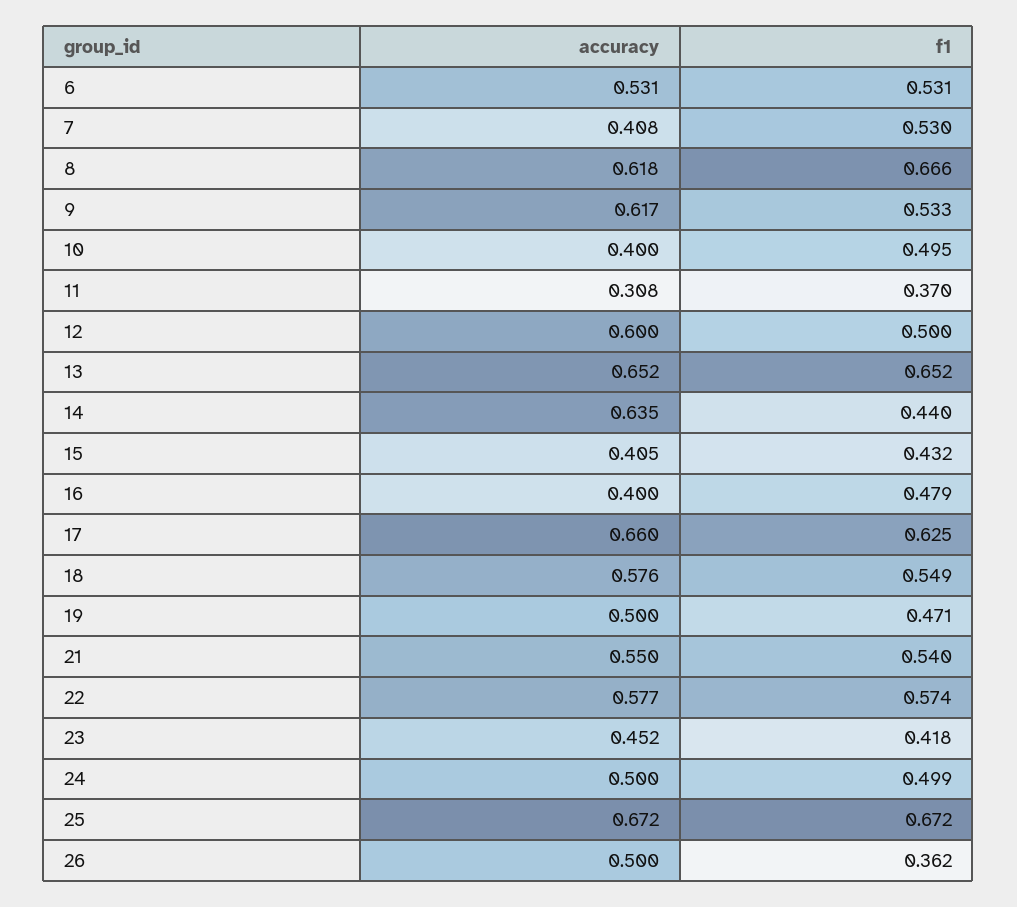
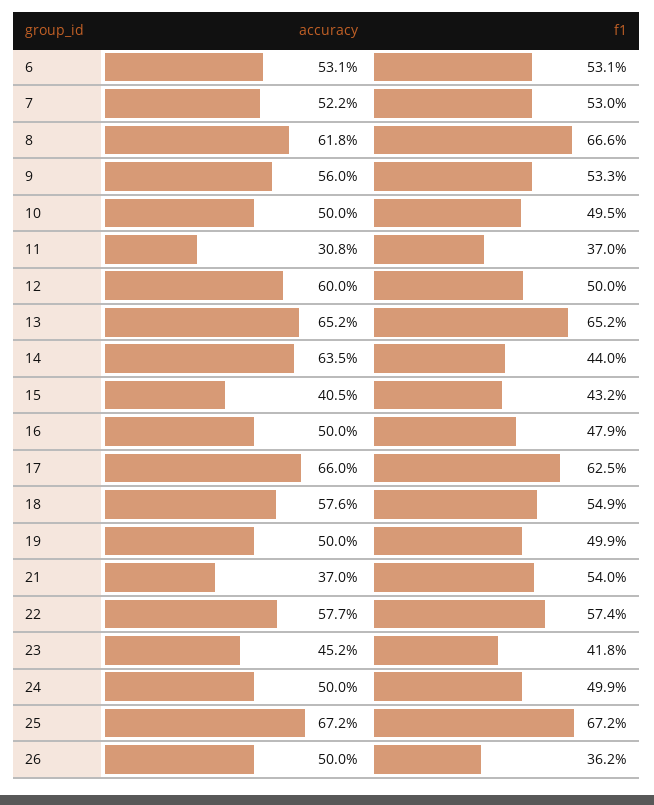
  {
    "accuracy": {
      "6": 0.531,
-     "7": 0.408,
+     "7": 0.522,
      "8": 0.618,
-     "9": 0.617,
+     "9": 0.56,
-     "10": 0.4,
+     "10": 0.5,
      "11": 0.308,
      "12": 0.6,
      "13": 0.652,
      "14": 0.635,
      "15": 0.405,
-     "16": 0.4,
+     "16": 0.5,
      "17": 0.66,
      "18": 0.576,
      "19": 0.5,
-     "21": 0.55,
+     "21": 0.37,
      "22": 0.577,
      "23": 0.452,
      "24": 0.5,
      "25": 0.672,
      "26": 0.5
    },
    "f1": {
      "6": 0.531,
      "7": 0.53,
      "8": 0.666,
      "9": 0.533,
      "10": 0.495,
      "11": 0.37,
      "12": 0.5,
      "13": 0.652,
      "14": 0.44,
      "15": 0.432,
      "16": 0.479,
      "17": 0.625,
      "18": 0.549,
-     "19": 0.471,
+     "19": 0.499,
      "21": 0.54,
      "22": 0.574,
      "23": 0.418,
      "24": 0.499,
      "25": 0.672,
      "26": 0.362
    }
  }

